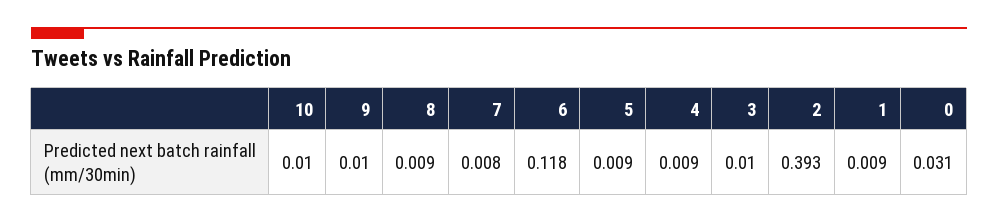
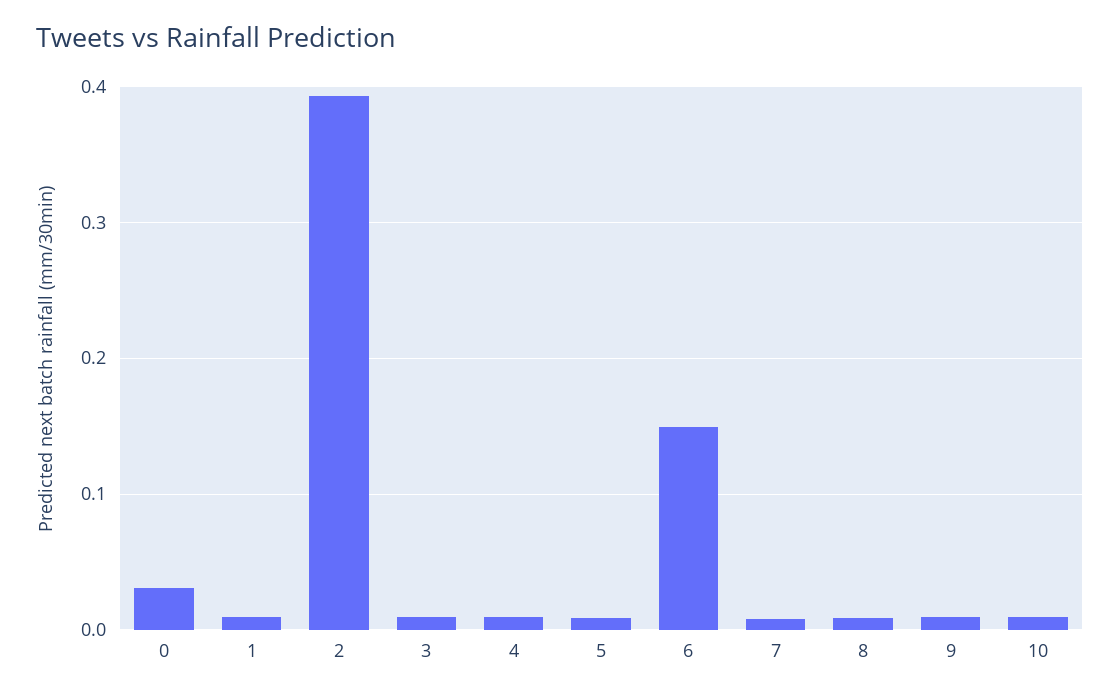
  {
    "10": 0.01,
    "9": 0.01,
    "8": 0.009,
    "7": 0.008,
-   "6": 0.118,
+   "6": 0.15,
    "5": 0.009,
    "4": 0.009,
    "3": 0.01,
    "2": 0.393,
    "1": 0.009,
    "0": 0.031
  }

